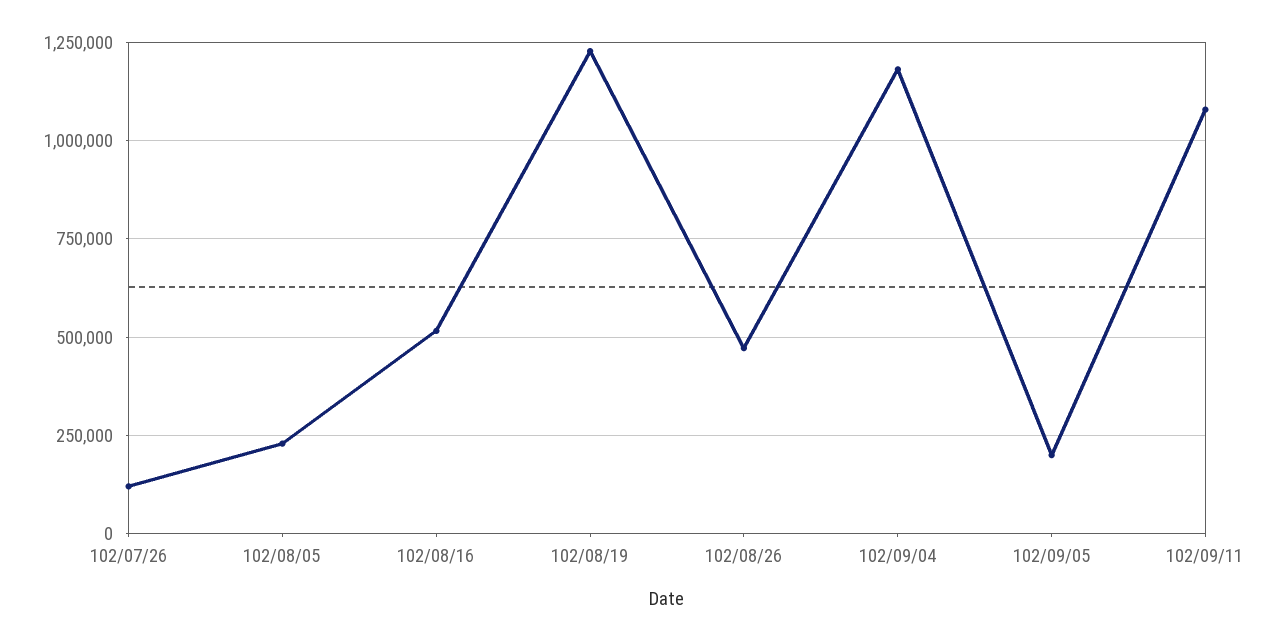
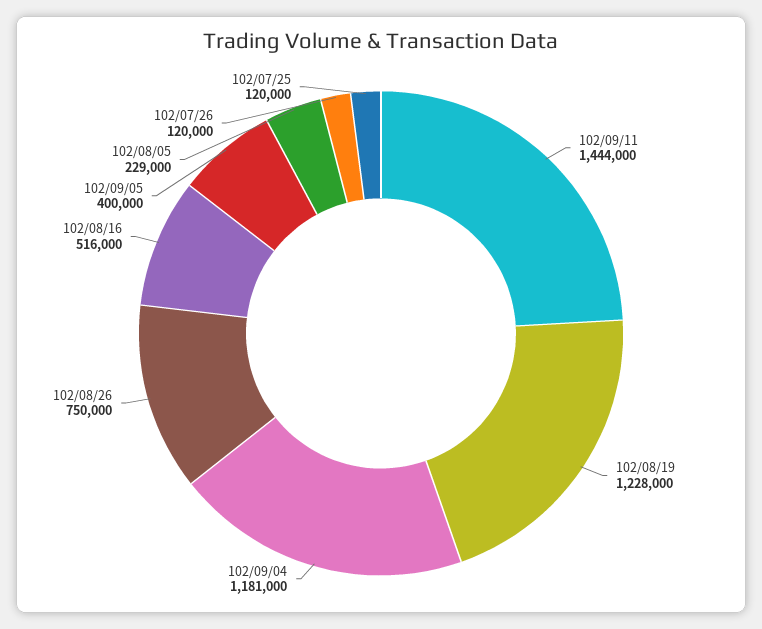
  {
    "102/07/26": 120000,
    "102/08/05": 229000,
    "102/08/16": 516000,
    "102/08/19": 1228000,
-   "102/08/26": 475000,
+   "102/08/26": 750000,
    "102/09/04": 1181000,
-   "102/09/05": 200000,
+   "102/09/05": 400000,
-   "102/09/11": 1075000
+   "102/09/11": 1444000,
+   "102/07/25": 120000
  }

